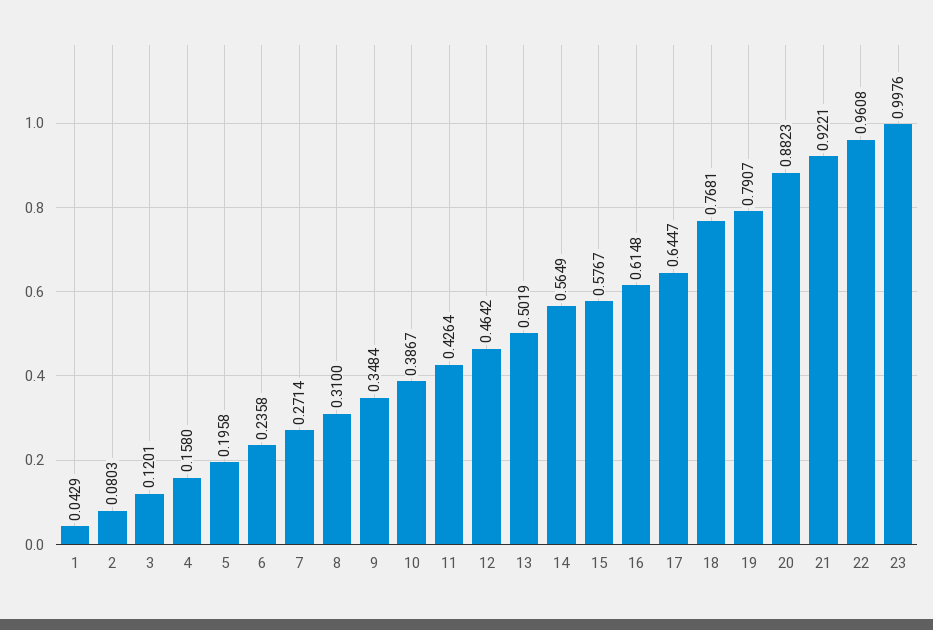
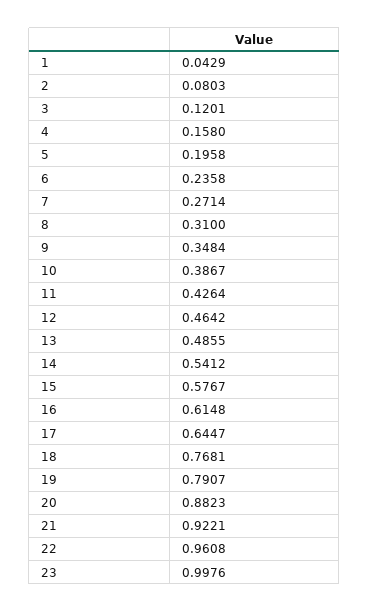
  {
    "1": 0.0429,
    "2": 0.0803,
    "3": 0.1201,
    "4": 0.158,
    "5": 0.1958,
    "6": 0.2358,
    "7": 0.2714,
    "8": 0.31,
    "9": 0.3484,
    "10": 0.3867,
    "11": 0.4264,
    "12": 0.4642,
-   "13": 0.5019,
+   "13": 0.4855,
-   "14": 0.5649,
+   "14": 0.5412,
    "15": 0.5767,
    "16": 0.6148,
    "17": 0.6447,
    "18": 0.7681,
    "19": 0.7907,
    "20": 0.8823,
    "21": 0.9221,
    "22": 0.9608,
    "23": 0.9976
  }

